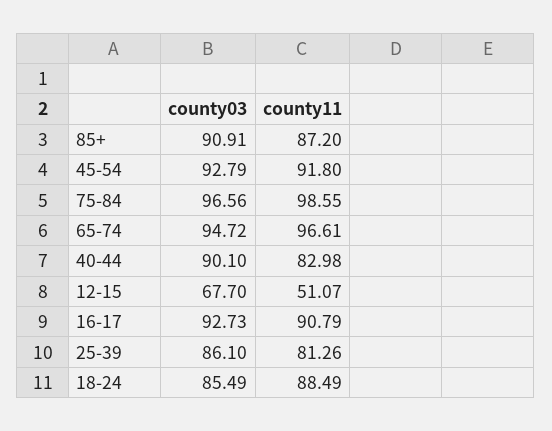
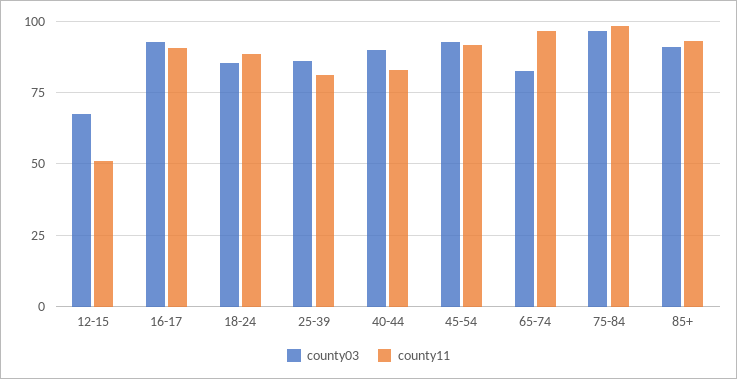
  {
    "county03": {
      "85+": 90.91,
      "45-54": 92.79,
      "75-84": 96.56,
-     "65-74": 94.72,
+     "65-74": 82.5,
      "40-44": 90.1,
      "12-15": 67.7,
      "16-17": 92.73,
      "25-39": 86.1,
      "18-24": 85.49
    },
    "county11": {
-     "85+": 87.2,
+     "85+": 92.5,
      "45-54": 91.8,
      "75-84": 98.55,
      "65-74": 96.61,
      "40-44": 82.98,
      "12-15": 51.07,
      "16-17": 90.79,
      "25-39": 81.26,
      "18-24": 88.49
    }
  }

